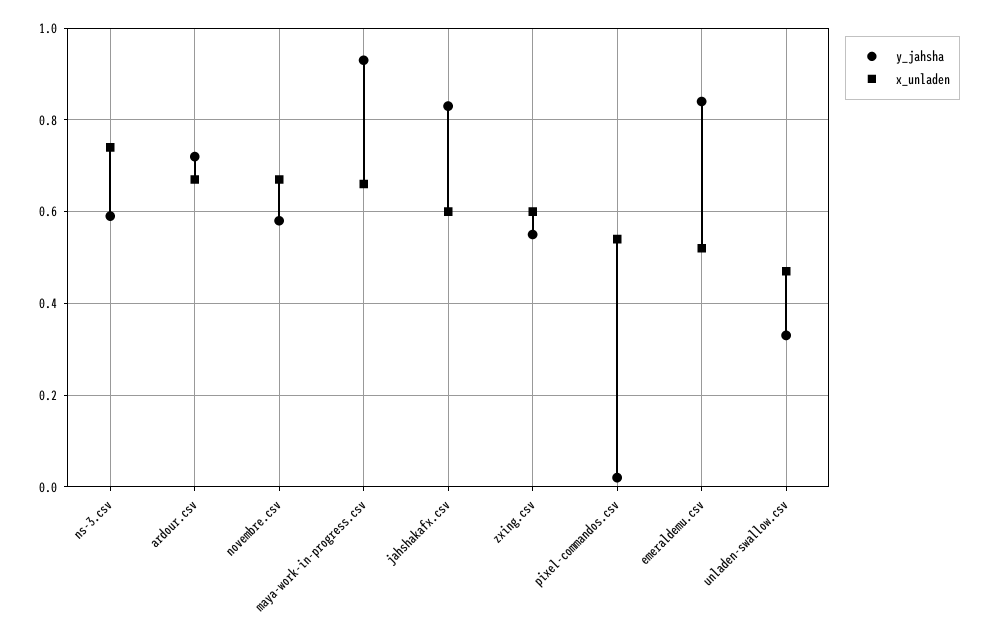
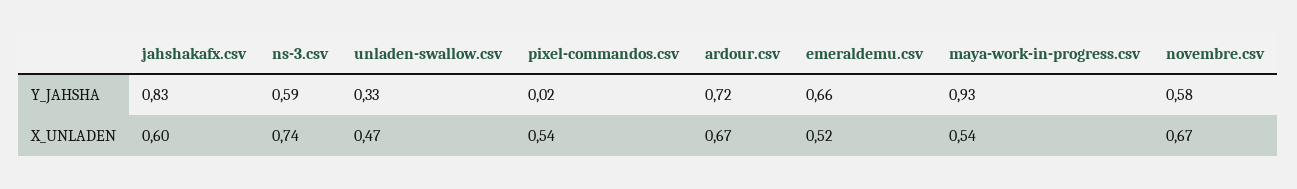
  {
    "y_jahsha": {
      "ns-3.csv": 0.59,
      "ardour.csv": 0.72,
      "novembre.csv": 0.58,
      "maya-work-in-progress.csv": 0.93,
      "jahshakafx.csv": 0.83,
-     "zxing.csv": 0.55,
      "pixel-commandos.csv": 0.02,
-     "emeraldemu.csv": 0.85,
+     "emeraldemu.csv": 0.66,
      "unladen-swallow.csv": 0.33
    },
    "x_unladen": {
      "ns-3.csv": 0.74,
      "ardour.csv": 0.67,
      "novembre.csv": 0.67,
-     "maya-work-in-progress.csv": 0.65,
+     "maya-work-in-progress.csv": 0.54,
      "jahshakafx.csv": 0.6,
-     "zxing.csv": 0.6,
      "pixel-commandos.csv": 0.54,
      "emeraldemu.csv": 0.52,
      "unladen-swallow.csv": 0.47
    }
  }

